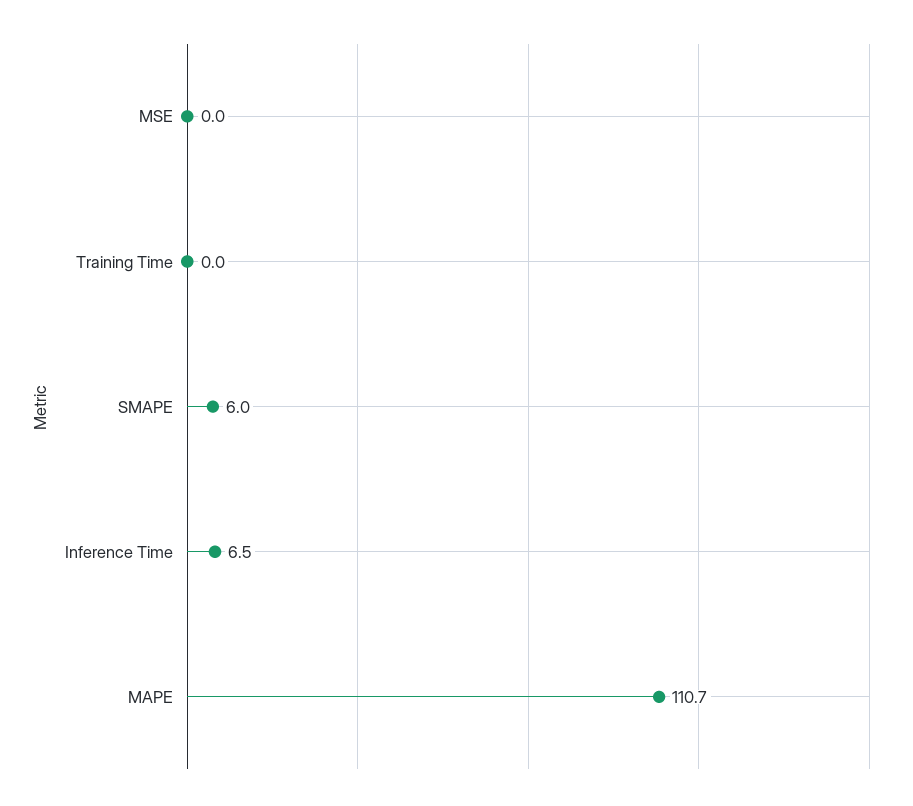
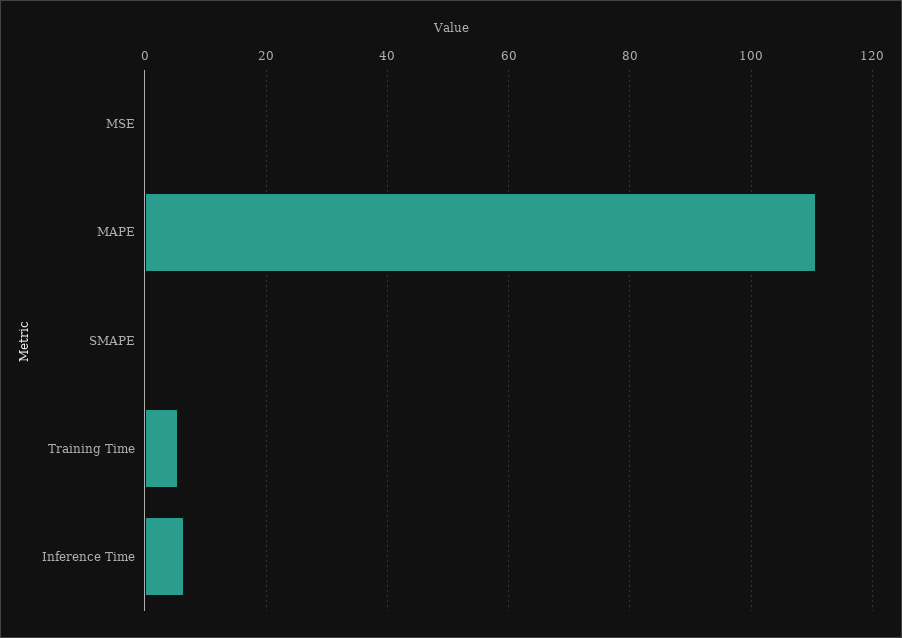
  {
    "MSE": 0,
-   "Training Time": 0,
+   "Training Time": 6,
-   "SMAPE": 6,
+   "SMAPE": 0,
    "Inference Time": 6.5,
    "MAPE": 110.7
  }

